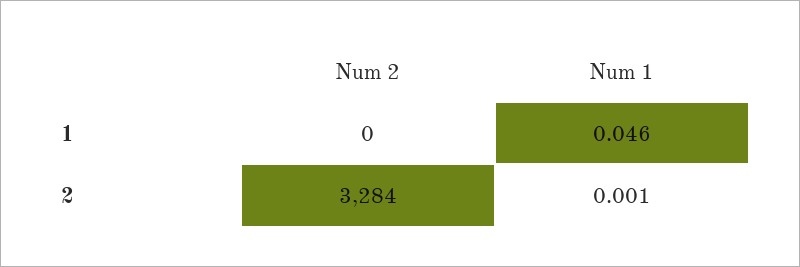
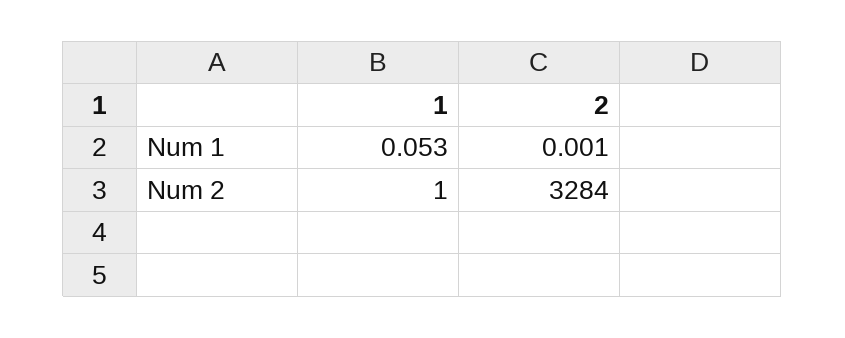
  {
    "Num 2": {
-     "1": 0,
+     "1": 1,
      "2": 3284
    },
    "Num 1": {
-     "1": 0.046,
+     "1": 0.053,
      "2": 0.001
    }
  }

